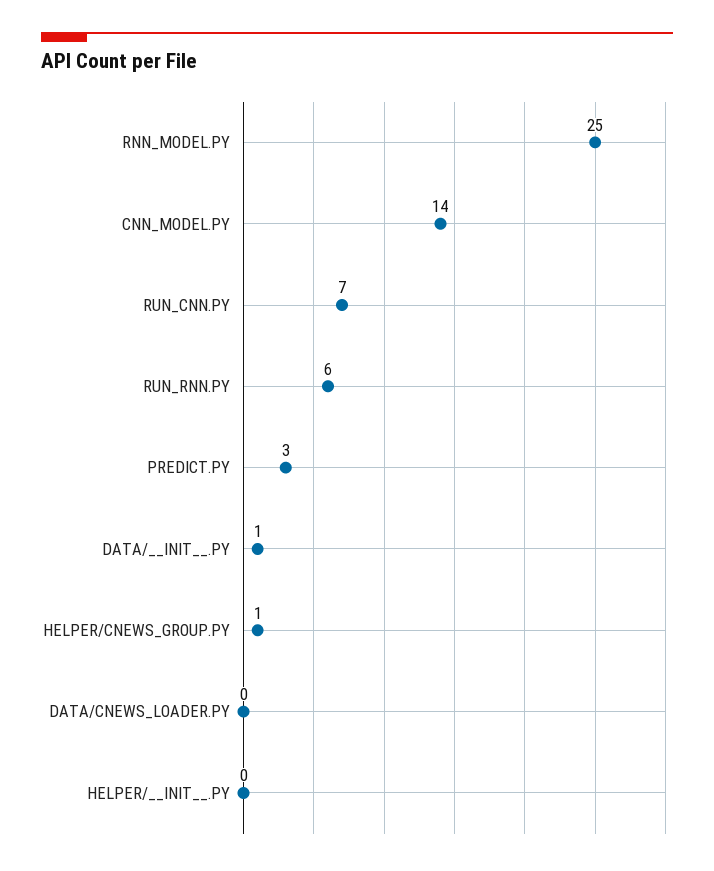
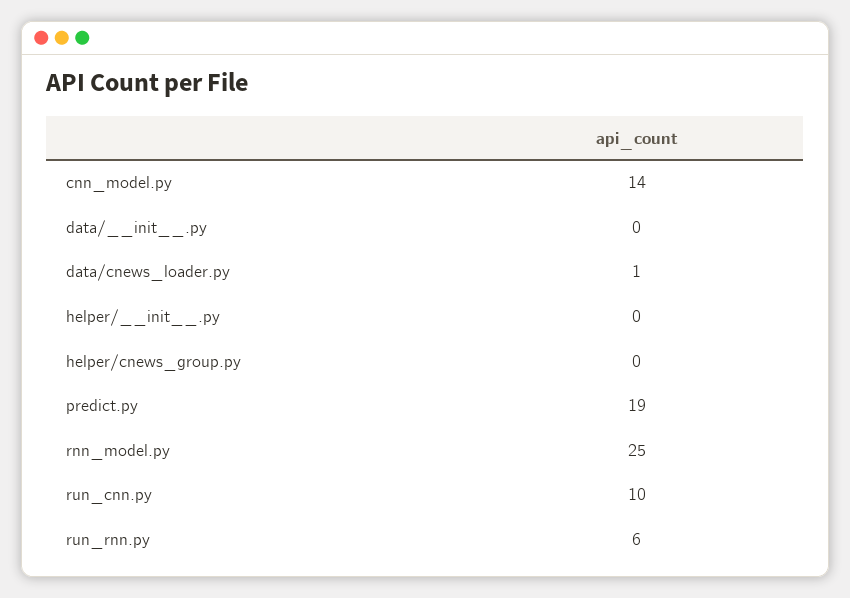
  {
    "RNN_MODEL.PY": 25,
    "CNN_MODEL.PY": 14,
-   "RUN_CNN.PY": 7,
+   "RUN_CNN.PY": 10,
    "RUN_RNN.PY": 6,
-   "PREDICT.PY": 3,
+   "PREDICT.PY": 19,
-   "DATA/__INIT__.PY": 1,
+   "DATA/__INIT__.PY": 0,
-   "HELPER/CNEWS_GROUP.PY": 1,
+   "HELPER/CNEWS_GROUP.PY": 0,
-   "DATA/CNEWS_LOADER.PY": 0,
+   "DATA/CNEWS_LOADER.PY": 1,
    "HELPER/__INIT__.PY": 0
  }

